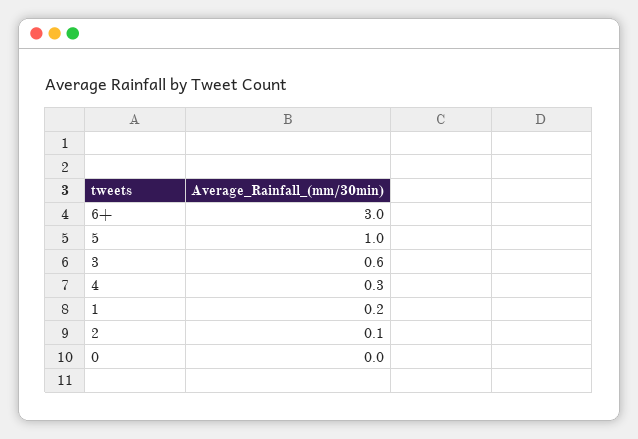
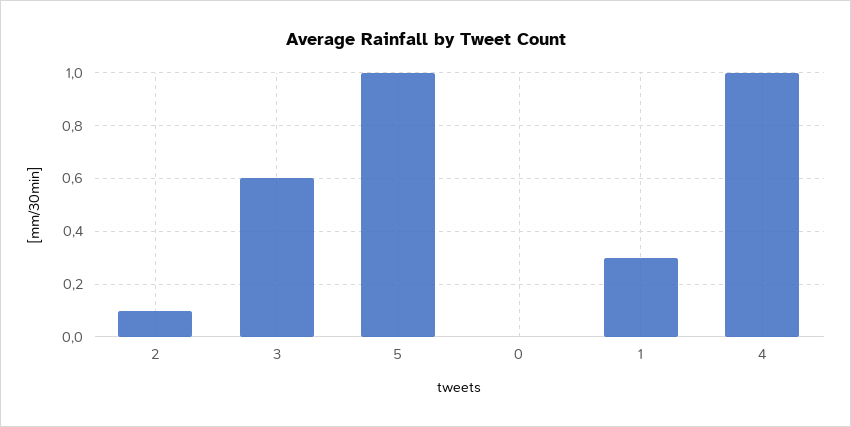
  {
-   "6+": 3,
    "5": 1,
    "3": 0.6,
-   "4": 0.3,
+   "4": 1,
-   "1": 0.2,
+   "1": 0.3,
    "2": 0.1,
    "0": 0
  }

